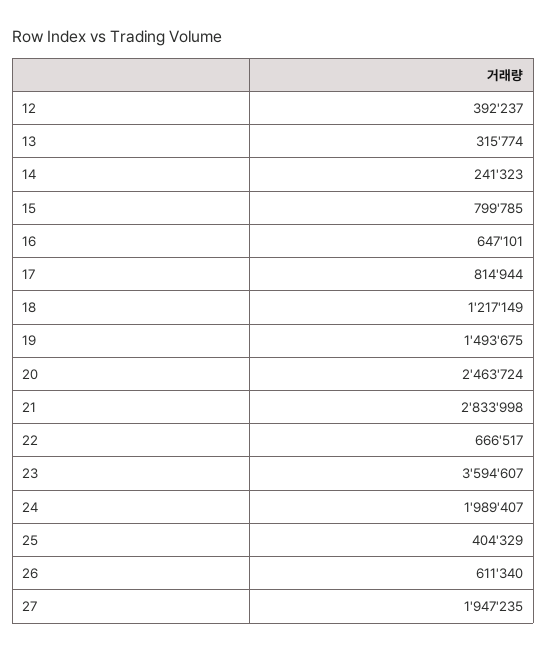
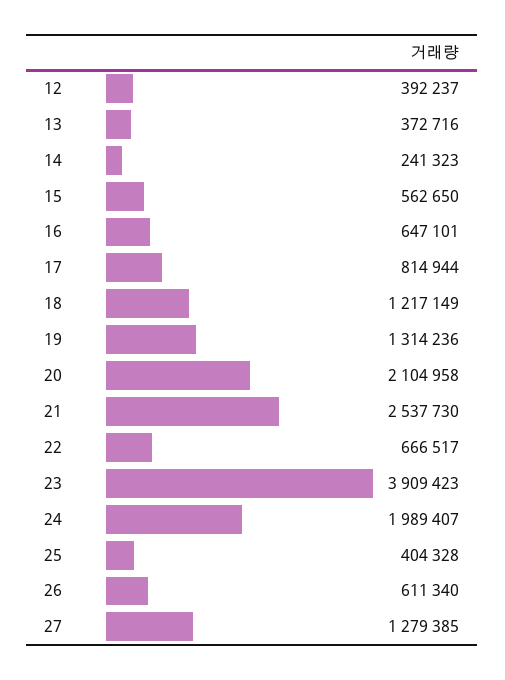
  {
    "12": 392237,
-   "13": 315774,
+   "13": 372716,
    "14": 241323,
-   "15": 799785,
+   "15": 562650,
    "16": 647101,
    "17": 814944,
    "18": 1217149,
-   "19": 1493675,
+   "19": 1314236,
-   "20": 2463724,
+   "20": 2104958,
-   "21": 2833998,
+   "21": 2537730,
    "22": 666517,
-   "23": 3594607,
+   "23": 3909423,
    "24": 1989407,
-   "25": 404329,
+   "25": 404328,
    "26": 611340,
-   "27": 1947235
+   "27": 1279385
  }

